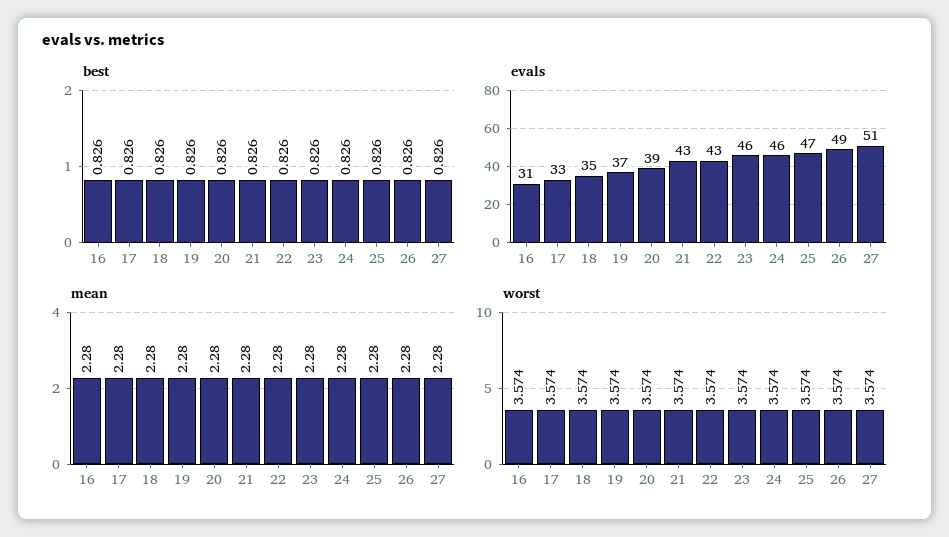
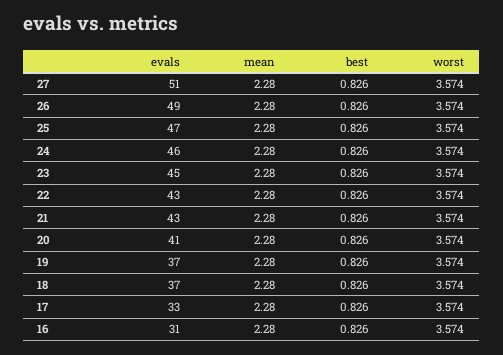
  {
    "best": {
      "16": 0.826,
      "17": 0.826,
      "18": 0.826,
      "19": 0.826,
      "20": 0.826,
      "21": 0.826,
      "22": 0.826,
      "23": 0.826,
      "24": 0.826,
      "25": 0.826,
      "26": 0.826,
      "27": 0.826
    },
    "evals": {
      "16": 31,
      "17": 33,
-     "18": 35,
+     "18": 37,
      "19": 37,
-     "20": 39,
+     "20": 41,
      "21": 43,
      "22": 43,
-     "23": 46,
+     "23": 45,
      "24": 46,
      "25": 47,
      "26": 49,
      "27": 51
    },
    "mean": {
      "16": 2.28,
      "17": 2.28,
      "18": 2.28,
      "19": 2.28,
      "20": 2.28,
      "21": 2.28,
      "22": 2.28,
      "23": 2.28,
      "24": 2.28,
      "25": 2.28,
      "26": 2.28,
      "27": 2.28
    },
    "worst": {
      "16": 3.574,
      "17": 3.574,
      "18": 3.574,
      "19": 3.574,
      "20": 3.574,
      "21": 3.574,
      "22": 3.574,
      "23": 3.574,
      "24": 3.574,
      "25": 3.574,
      "26": 3.574,
      "27": 3.574
    }
  }

